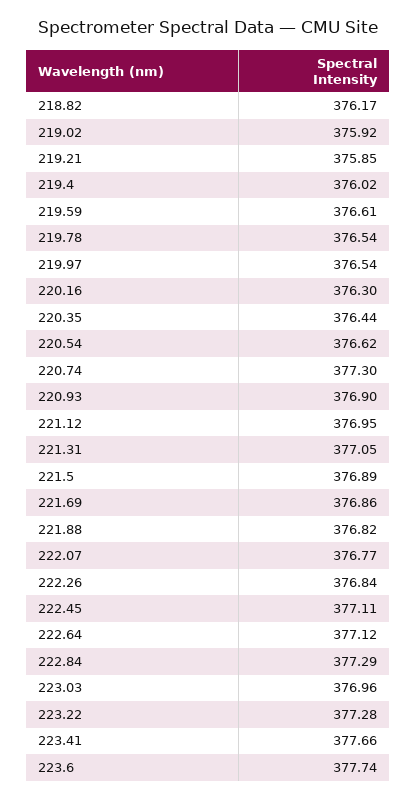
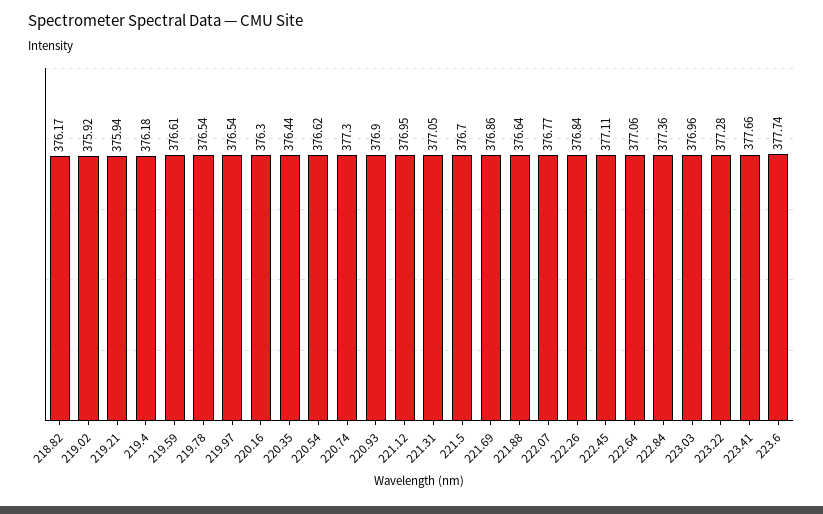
  {
    "218.82": 376.17,
    "219.02": 375.92,
-   "219.21": 375.85,
+   "219.21": 375.94,
-   "219.4": 376.02,
+   "219.4": 376.18,
    "219.59": 376.61,
    "219.78": 376.54,
    "219.97": 376.54,
    "220.16": 376.3,
    "220.35": 376.44,
    "220.54": 376.62,
    "220.74": 377.3,
    "220.93": 376.9,
    "221.12": 376.95,
    "221.31": 377.05,
-   "221.5": 376.89,
+   "221.5": 376.7,
    "221.69": 376.86,
-   "221.88": 376.82,
+   "221.88": 376.64,
    "222.07": 376.77,
    "222.26": 376.84,
    "222.45": 377.11,
-   "222.64": 377.12,
+   "222.64": 377.06,
-   "222.84": 377.29,
+   "222.84": 377.36,
    "223.03": 376.96,
    "223.22": 377.28,
    "223.41": 377.66,
    "223.6": 377.74
  }

